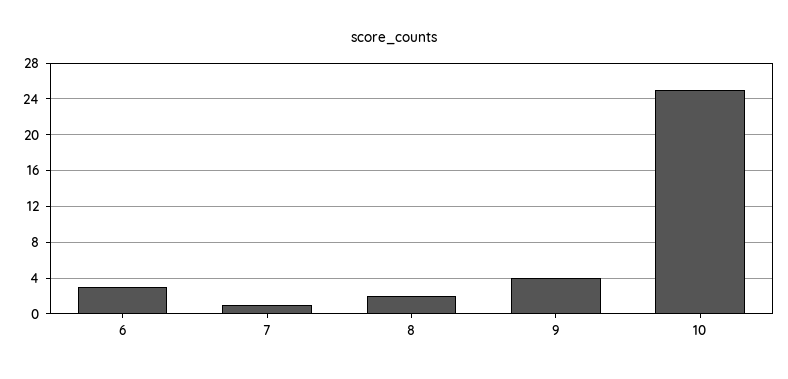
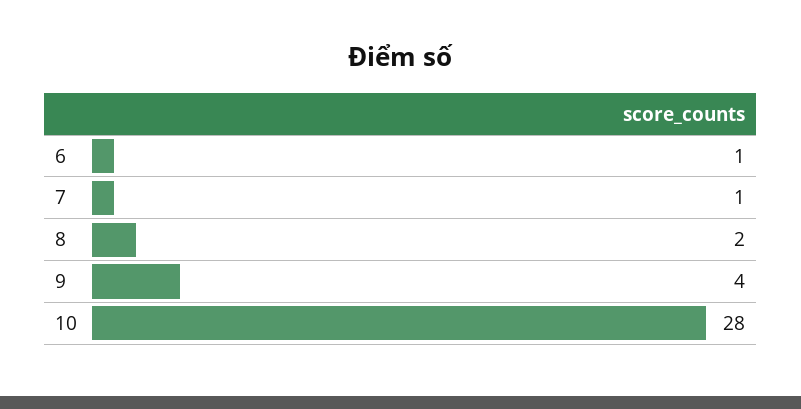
  {
-   "6": 3,
+   "6": 1,
    "7": 1,
    "8": 2,
    "9": 4,
-   "10": 25
+   "10": 28
  }

